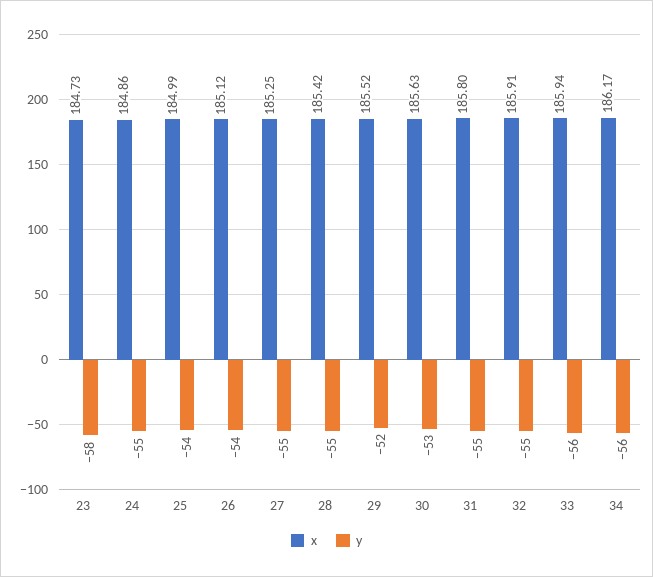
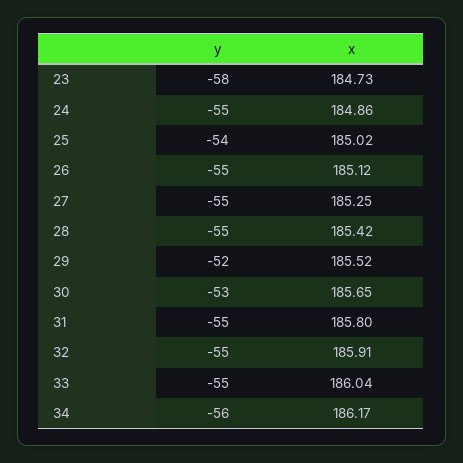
  {
    "x": {
      "23": 184.73,
      "24": 184.86,
-     "25": 184.99,
+     "25": 185.02,
      "26": 185.12,
      "27": 185.25,
      "28": 185.42,
      "29": 185.52,
-     "30": 185.63,
+     "30": 185.65,
      "31": 185.8,
      "32": 185.91,
-     "33": 185.94,
+     "33": 186.04,
      "34": 186.17
    },
    "y": {
      "23": -58,
      "24": -55,
      "25": -54,
-     "26": -54,
+     "26": -55,
      "27": -55,
      "28": -55,
      "29": -52,
      "30": -53,
      "31": -55,
      "32": -55,
-     "33": -56,
+     "33": -55,
      "34": -56
    }
  }

